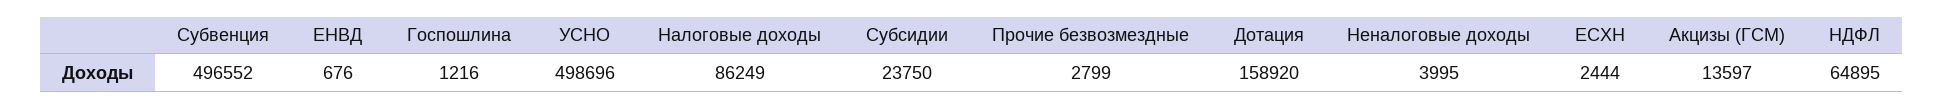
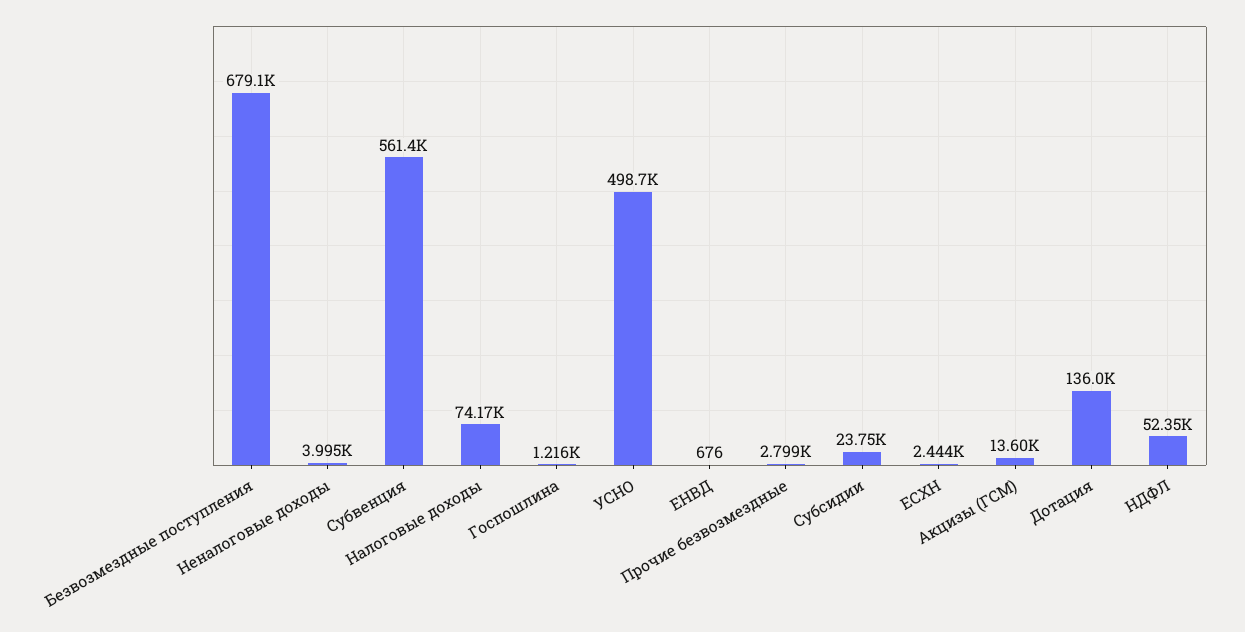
  {
-   "Субвенция": 496552,
+   "Субвенция": 561400,
    "ЕНВД": 676,
    "Госпошлина": 1216,
    "УСНО": 498696,
-   "Налоговые доходы": 86249,
+   "Налоговые доходы": 74170,
    "Субсидии": 23750,
    "Прочие безвозмездные": 2799,
-   "Дотация": 158920,
+   "Дотация": 136000,
    "Неналоговые доходы": 3995,
    "ЕСХН": 2444,
    "Акцизы (ГСМ)": 13597,
-   "НДФЛ": 64895
+   "НДФЛ": 52350,
+   "Безвозмездные поступления": 679100
  }

